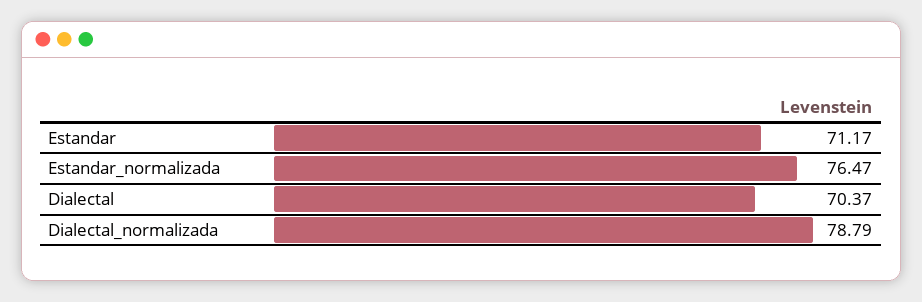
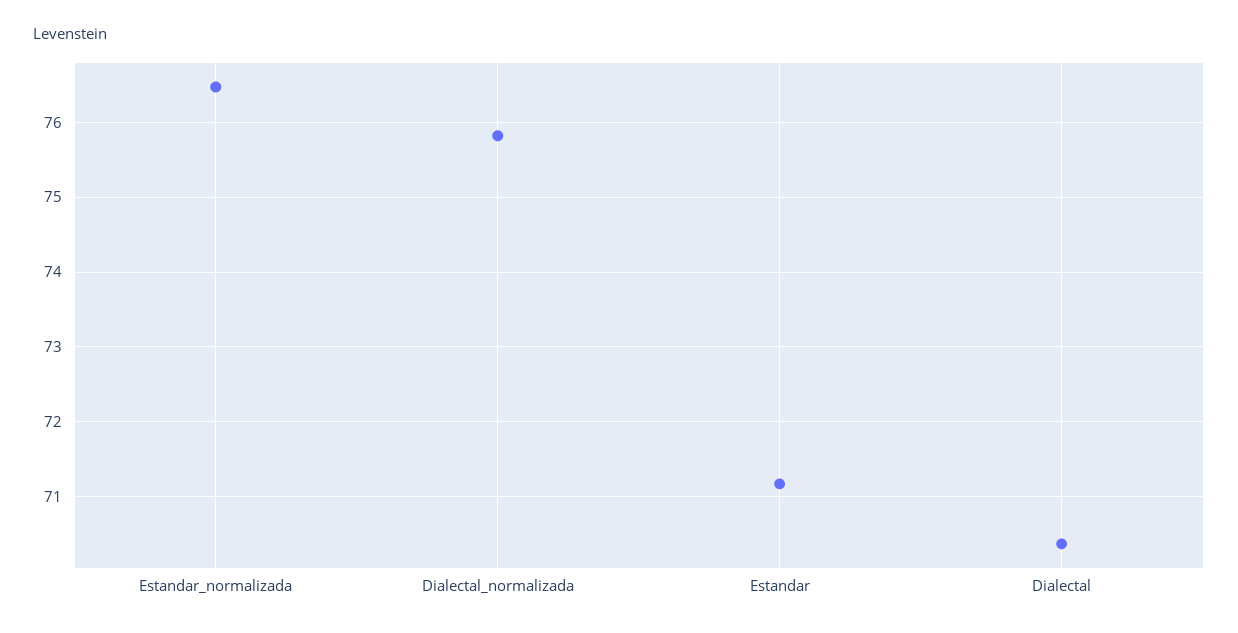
  {
    "Estandar": 71.17,
    "Estandar_normalizada": 76.47,
    "Dialectal": 70.37,
-   "Dialectal_normalizada": 78.79
+   "Dialectal_normalizada": 75.8
  }

